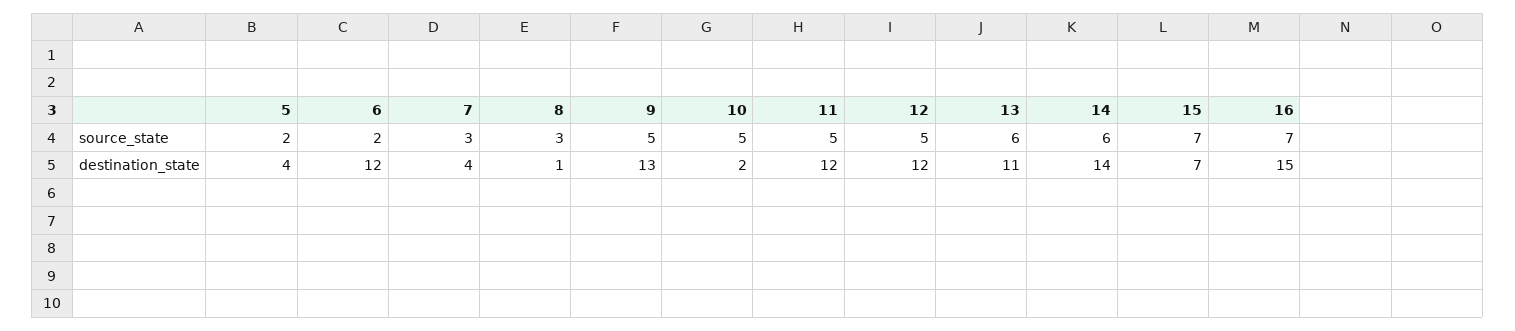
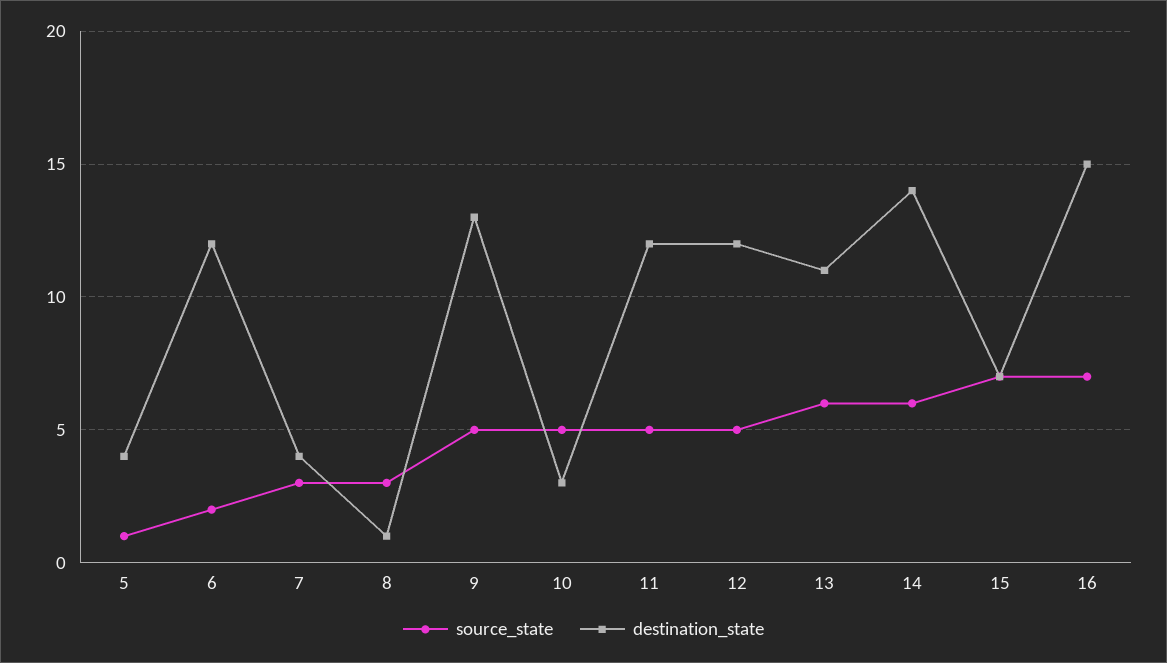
  {
    "source_state": {
-     "5": 2,
+     "5": 1,
      "6": 2,
      "7": 3,
      "8": 3,
      "9": 5,
      "10": 5,
      "11": 5,
      "12": 5,
      "13": 6,
      "14": 6,
      "15": 7,
      "16": 7
    },
    "destination_state": {
      "5": 4,
      "6": 12,
      "7": 4,
      "8": 1,
      "9": 13,
-     "10": 2,
+     "10": 3,
      "11": 12,
      "12": 12,
      "13": 11,
      "14": 14,
      "15": 7,
      "16": 15
    }
  }

